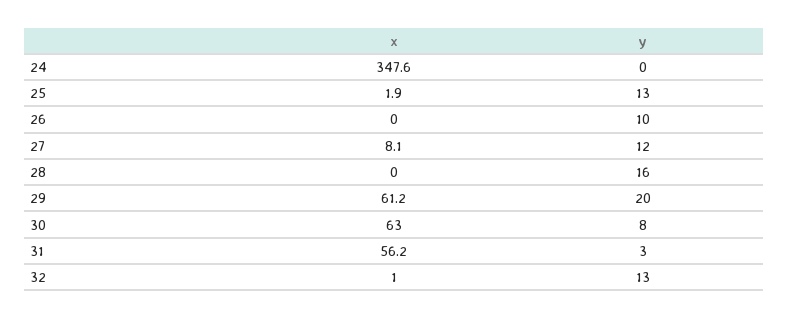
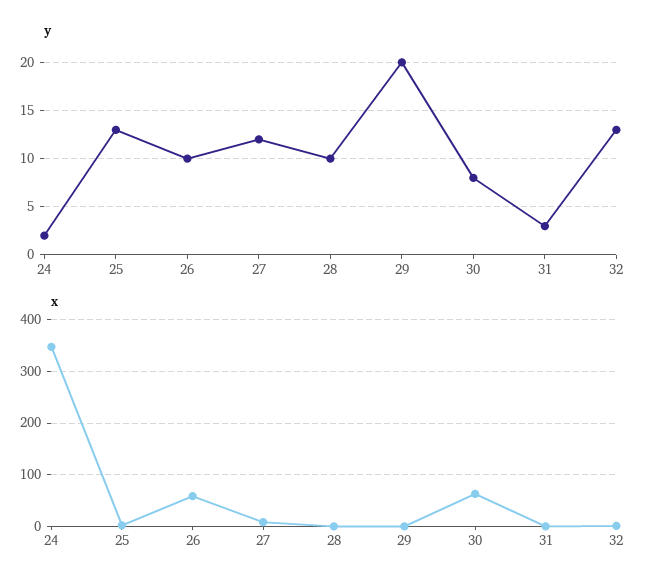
  {
    "x": {
      "24": 347.6,
      "25": 1.9,
-     "26": 0,
+     "26": 60,
      "27": 8.1,
      "28": 0,
-     "29": 61.2,
+     "29": 0,
      "30": 63,
-     "31": 56.2,
+     "31": 0,
      "32": 1
    },
    "y": {
-     "24": 0,
+     "24": 2,
      "25": 13,
      "26": 10,
      "27": 12,
-     "28": 16,
+     "28": 10,
      "29": 20,
      "30": 8,
      "31": 3,
      "32": 13
    }
  }

